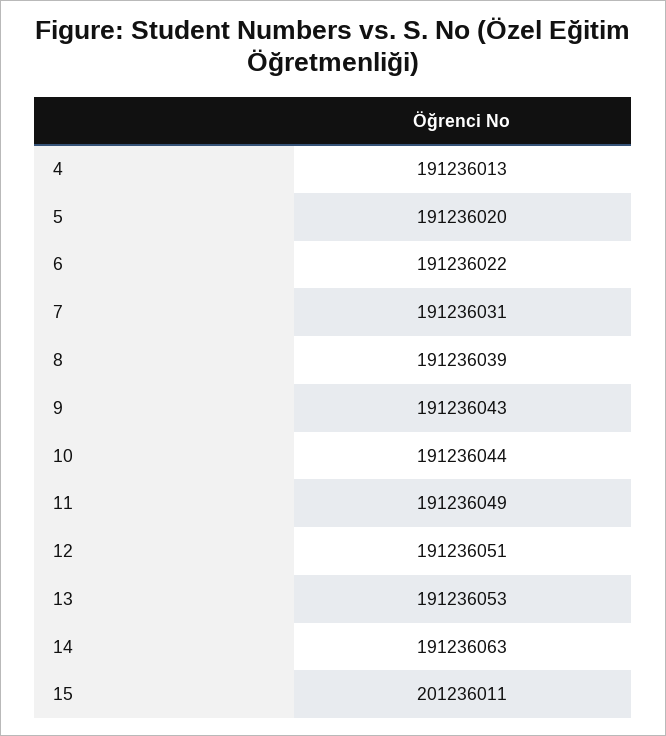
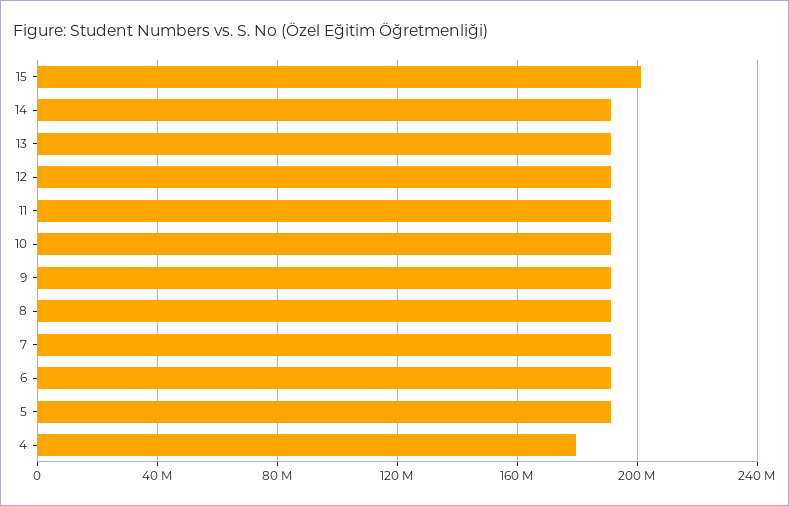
  {
-   "4": 191236013,
+   "4": 180000000,
    "5": 191236020,
    "6": 191236022,
    "7": 191236031,
    "8": 191236039,
    "9": 191236043,
    "10": 191236044,
    "11": 191236049,
    "12": 191236051,
    "13": 191236053,
    "14": 191236063,
    "15": 201236011
  }

